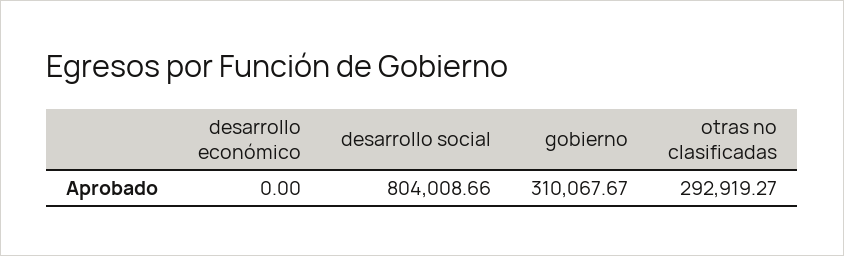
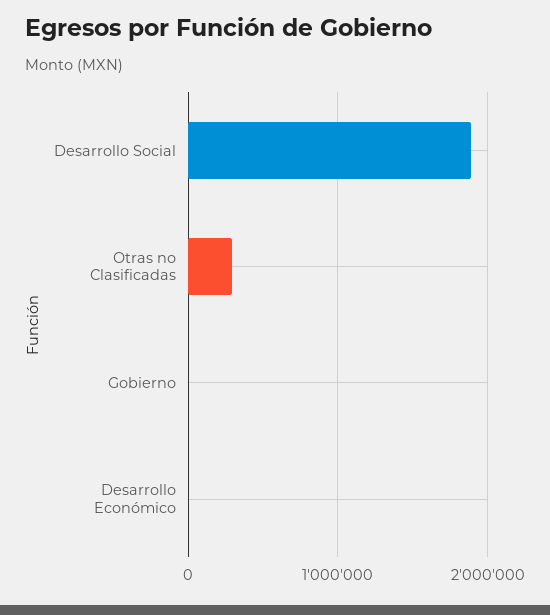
  {
    "desarrollo económico": 0,
-   "desarrollo social": 804008.66,
+   "desarrollo social": 1900000,
-   "gobierno": 310067.67,
+   "gobierno": 0,
    "otras no clasificadas": 292919.27
  }

